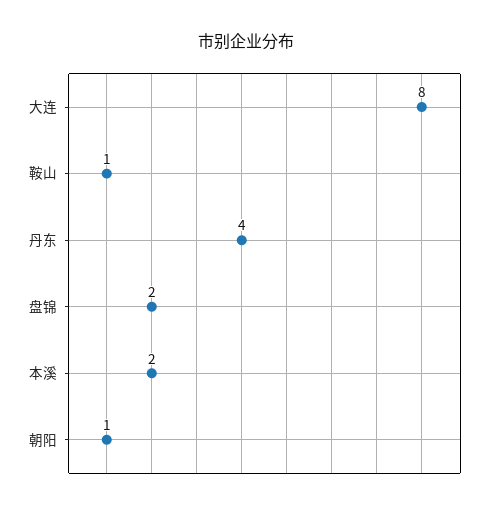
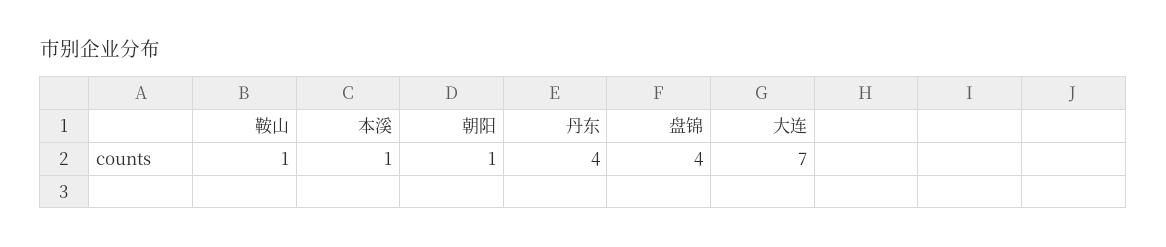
  {
-   "大连": 8,
+   "大连": 7,
    "鞍山": 1,
    "丹东": 4,
-   "盘锦": 2,
+   "盘锦": 4,
-   "本溪": 2,
+   "本溪": 1,
    "朝阳": 1
  }

